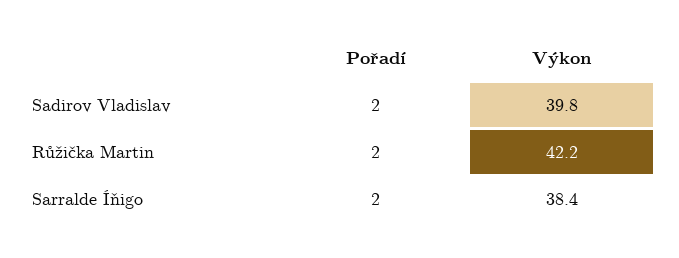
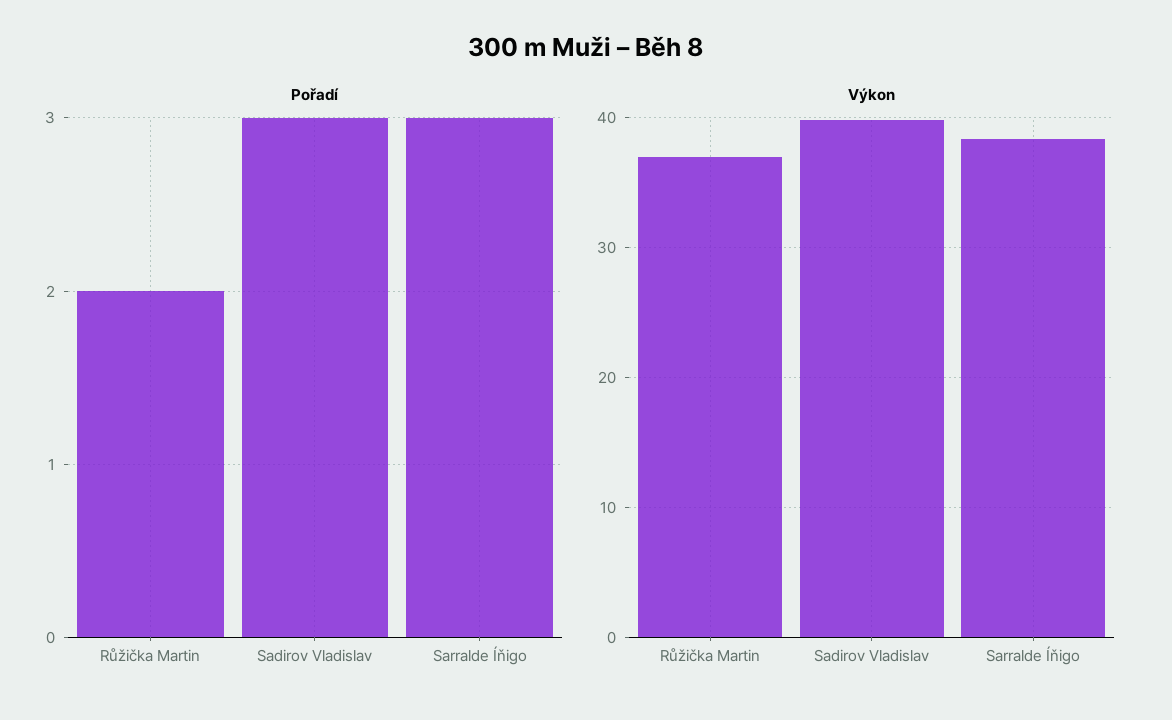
  {
    "Pořadí": {
-     "Sadirov Vladislav": 2,
+     "Sadirov Vladislav": 3,
      "Růžička Martin": 2,
-     "Sarralde Íňigo": 2
+     "Sarralde Íňigo": 3
    },
    "Výkon": {
      "Sadirov Vladislav": 39.8,
-     "Růžička Martin": 42.2,
+     "Růžička Martin": 37,
      "Sarralde Íňigo": 38.4
    }
  }

